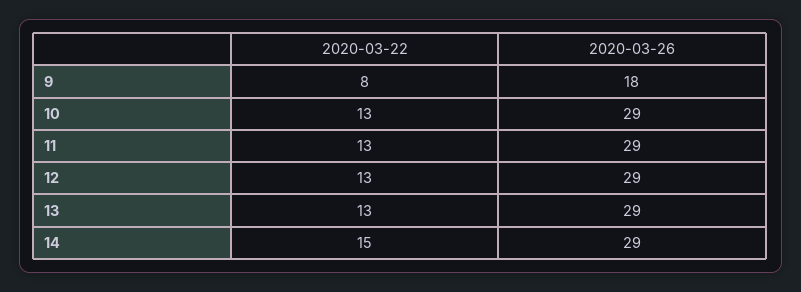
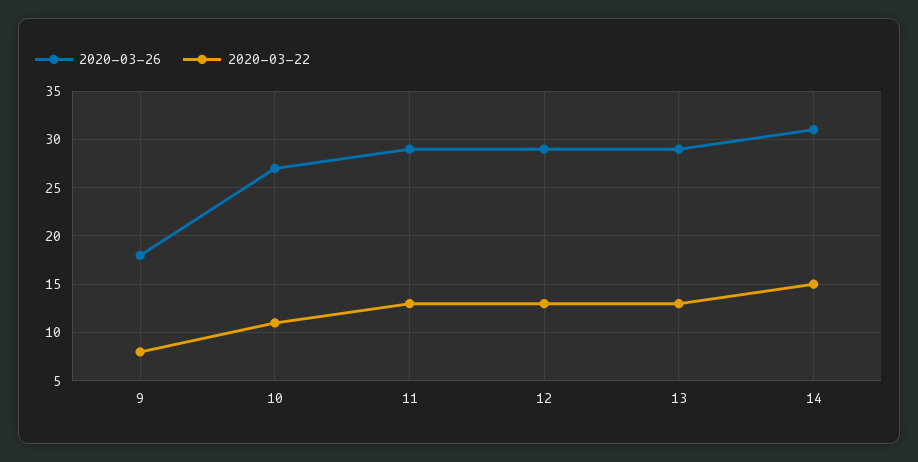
  {
    "2020-03-22": {
      "9": 8,
-     "10": 13,
+     "10": 11,
      "11": 13,
      "12": 13,
      "13": 13,
      "14": 15
    },
    "2020-03-26": {
      "9": 18,
-     "10": 29,
+     "10": 27,
      "11": 29,
      "12": 29,
      "13": 29,
-     "14": 29
+     "14": 31
    }
  }

